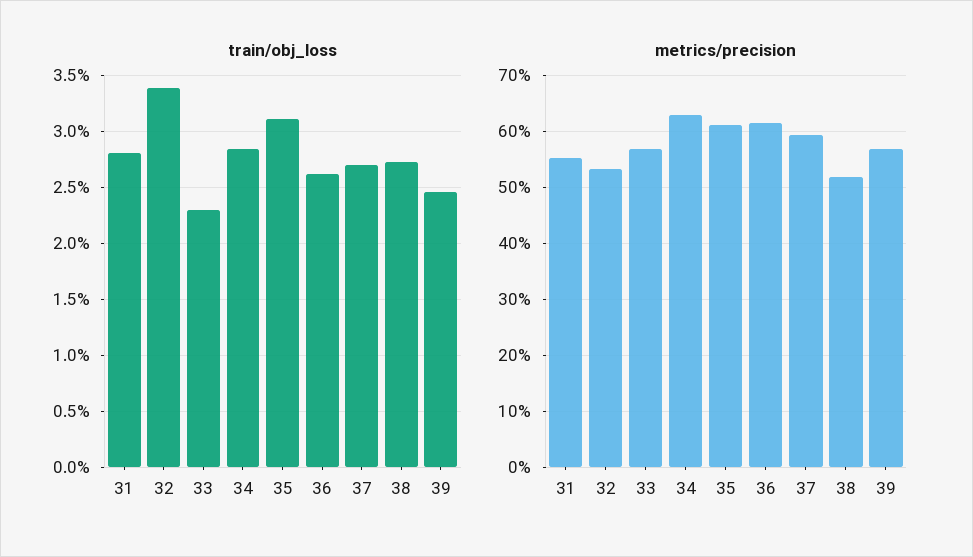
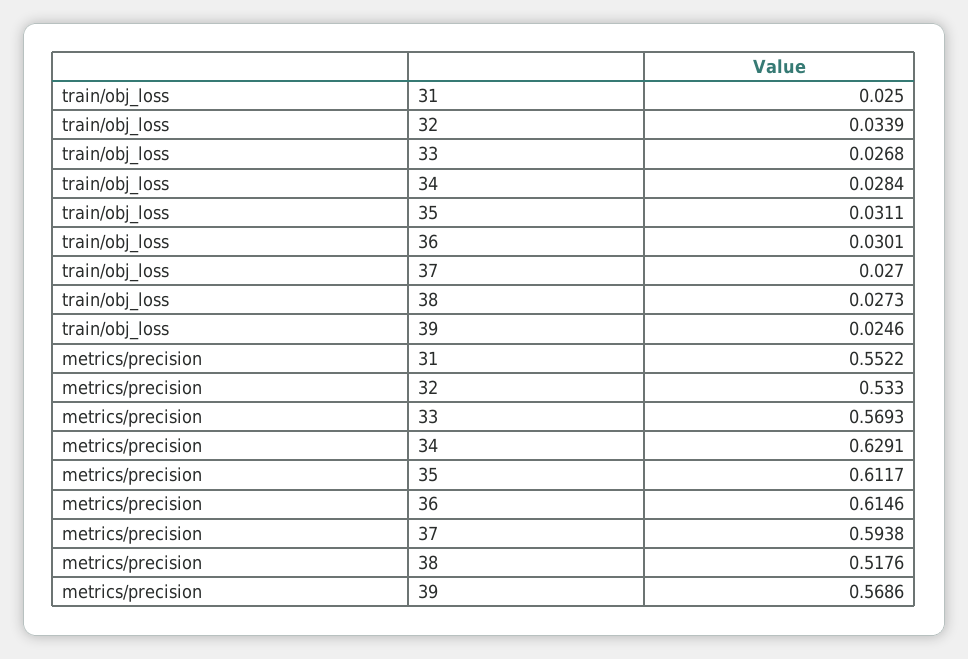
  {
    "train/obj_loss": {
-     "31": 0.028,
+     "31": 0.025,
      "32": 0.0339,
-     "33": 0.023,
+     "33": 0.0268,
      "34": 0.0284,
      "35": 0.0311,
-     "36": 0.026,
+     "36": 0.0301,
      "37": 0.027,
      "38": 0.0273,
      "39": 0.0246
    },
    "metrics/precision": {
      "31": 0.5522,
      "32": 0.533,
      "33": 0.5693,
      "34": 0.6291,
      "35": 0.6117,
      "36": 0.6146,
      "37": 0.5938,
      "38": 0.5176,
      "39": 0.5686
    }
  }

